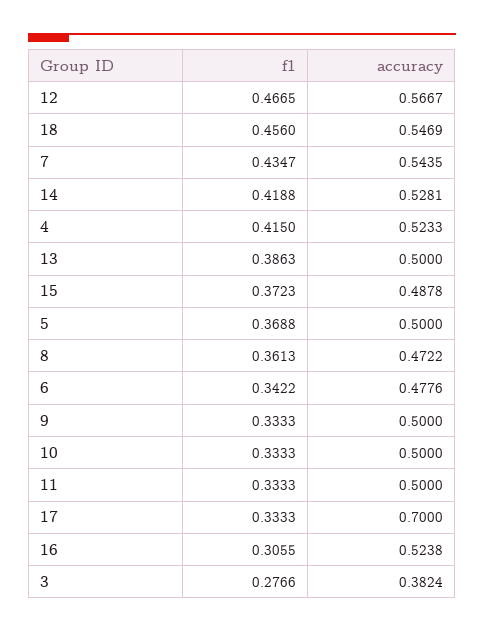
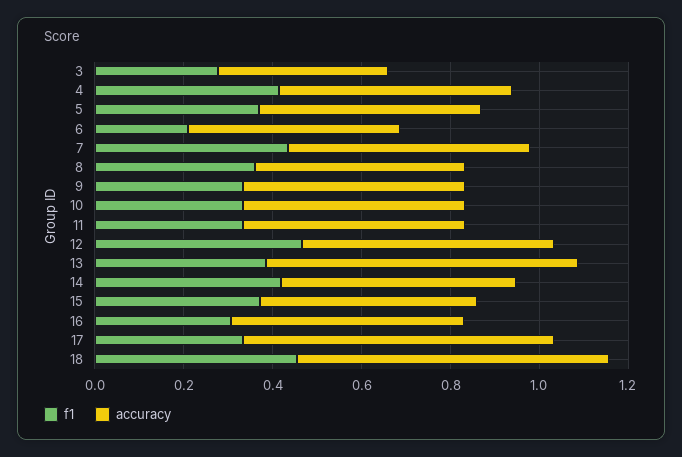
  {
    "f1": {
      "12": 0.4665,
      "18": 0.456,
      "7": 0.4347,
      "14": 0.4188,
      "4": 0.415,
      "13": 0.3863,
      "15": 0.3723,
      "5": 0.3688,
      "8": 0.3613,
-     "6": 0.3422,
+     "6": 0.2,
      "9": 0.3333,
      "10": 0.3333,
      "11": 0.3333,
      "17": 0.3333,
      "16": 0.3055,
      "3": 0.2766
    },
    "accuracy": {
      "12": 0.5667,
-     "18": 0.5469,
+     "18": 0.7,
      "7": 0.5435,
      "14": 0.5281,
      "4": 0.5233,
-     "13": 0.5,
+     "13": 0.7,
      "15": 0.4878,
      "5": 0.5,
      "8": 0.4722,
      "6": 0.4776,
      "9": 0.5,
      "10": 0.5,
      "11": 0.5,
      "17": 0.7,
      "16": 0.5238,
      "3": 0.3824
    }
  }

